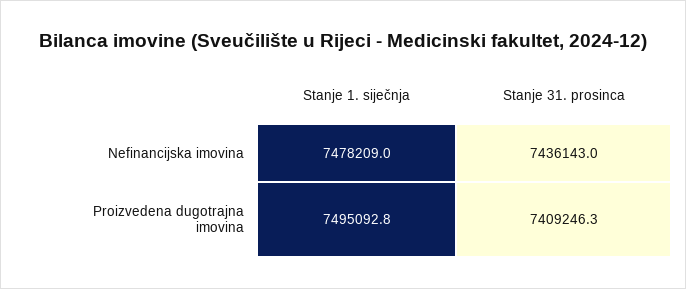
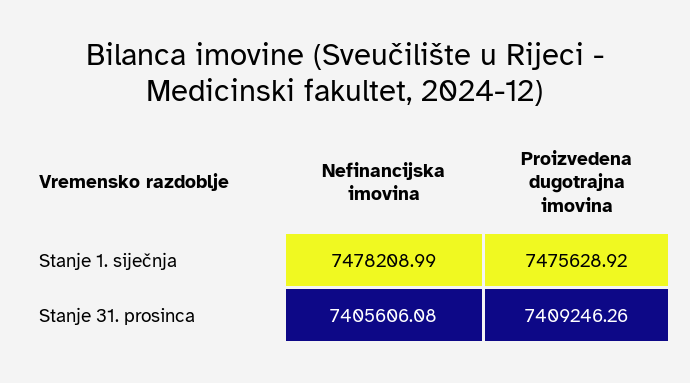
  {
    "Stanje 1. siječnja": {
      "Nefinancijska imovina": 7478208.99,
-     "Proizvedena dugotrajna imovina": 7495092.8
+     "Proizvedena dugotrajna imovina": 7475628.92
    },
    "Stanje 31. prosinca": {
-     "Nefinancijska imovina": 7436143,
+     "Nefinancijska imovina": 7405606.08,
      "Proizvedena dugotrajna imovina": 7409246.26
    }
  }

